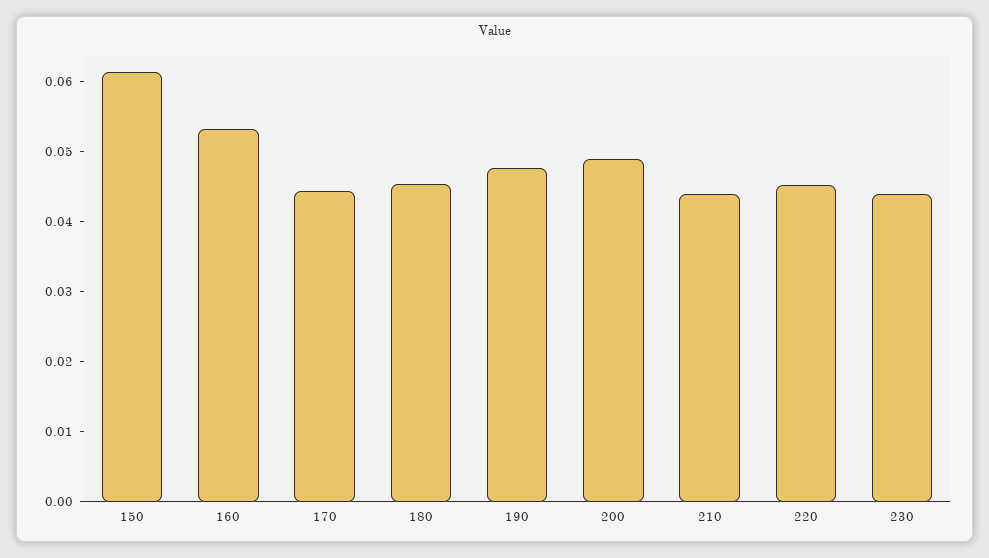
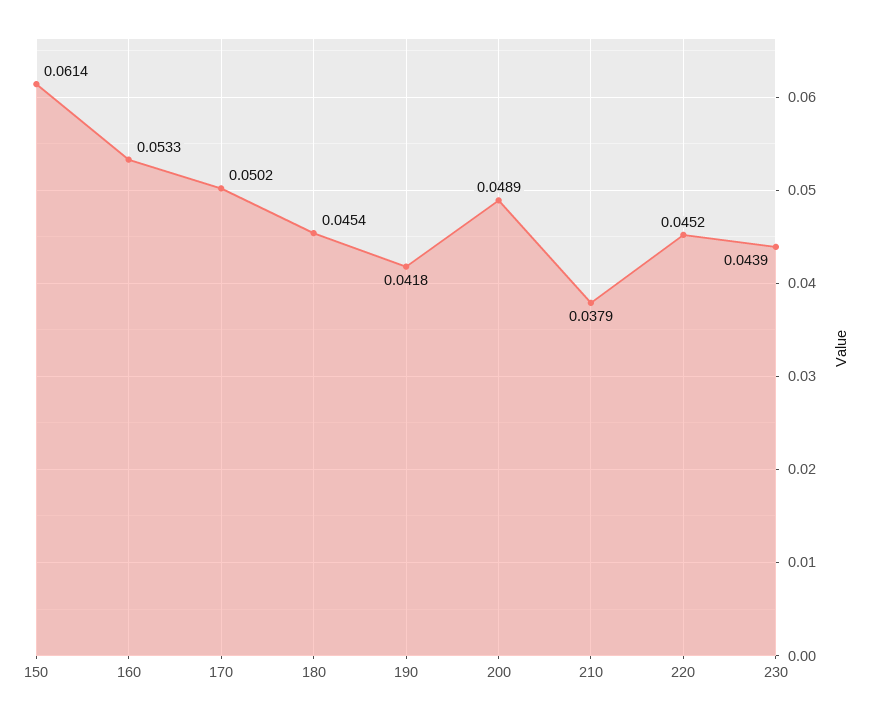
  {
    "150": 0.0614,
    "160": 0.0533,
-   "170": 0.044,
+   "170": 0.0502,
    "180": 0.0454,
-   "190": 0.048,
+   "190": 0.0418,
    "200": 0.0489,
-   "210": 0.044,
+   "210": 0.0379,
    "220": 0.0452,
    "230": 0.0439
  }

